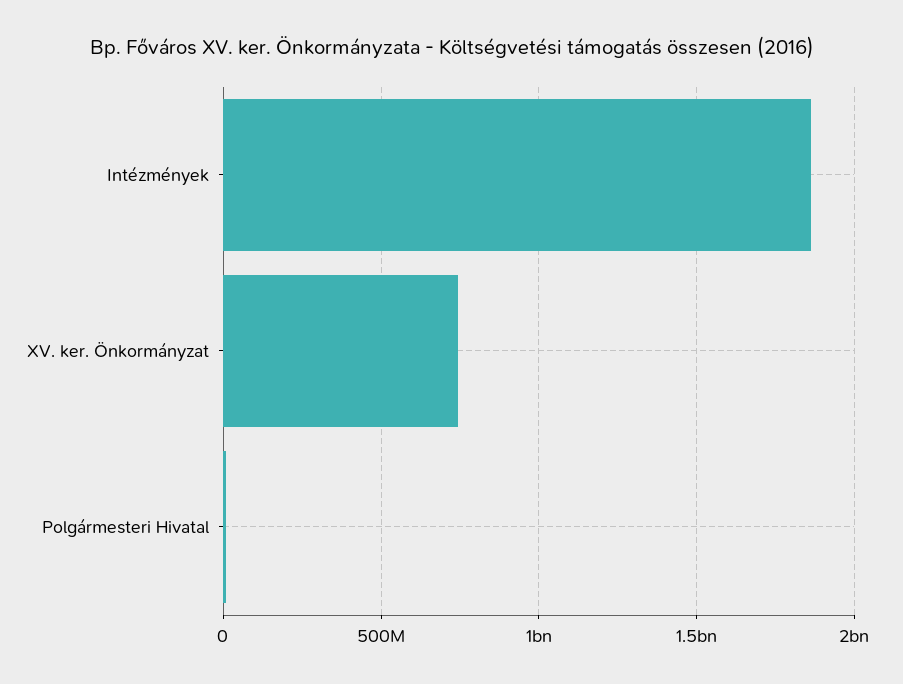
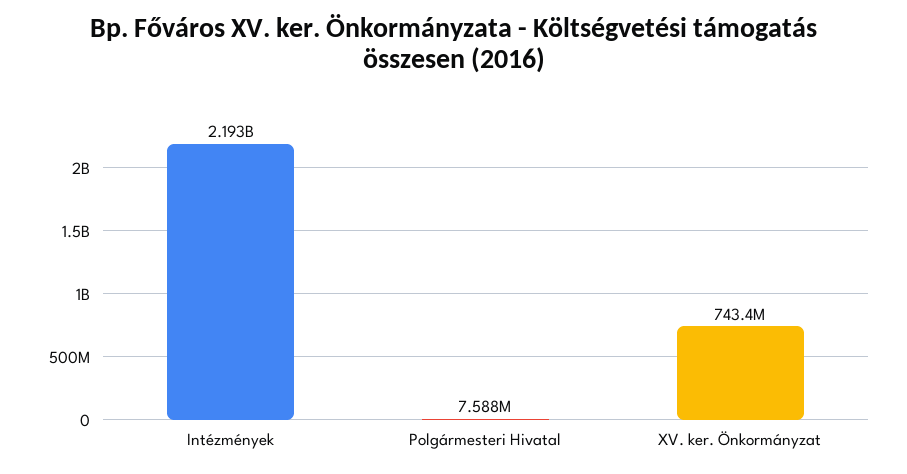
  {
-   "Intézmények": 1850000000,
+   "Intézmények": 2193000000,
    "XV. ker. Önkormányzat": 743400000,
    "Polgármesteri Hivatal": 7588000
  }

